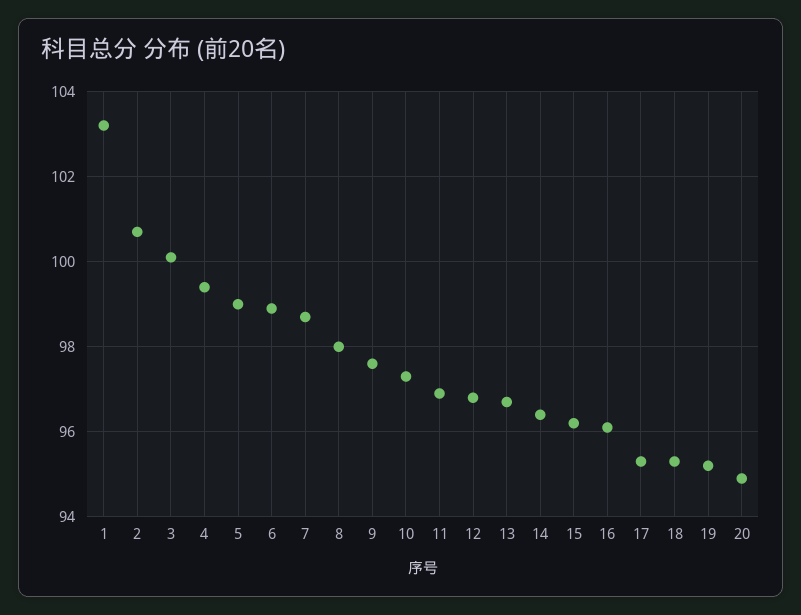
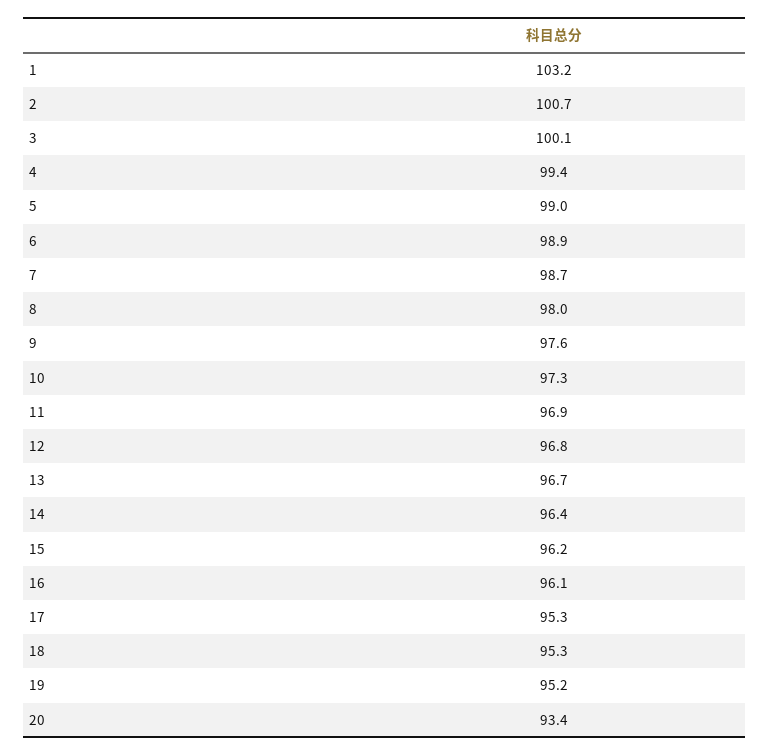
  {
    "1": 103.2,
    "2": 100.7,
    "3": 100.1,
    "4": 99.4,
    "5": 99,
    "6": 98.9,
    "7": 98.7,
    "8": 98,
    "9": 97.6,
    "10": 97.3,
    "11": 96.9,
    "12": 96.8,
    "13": 96.7,
    "14": 96.4,
    "15": 96.2,
    "16": 96.1,
    "17": 95.3,
    "18": 95.3,
    "19": 95.2,
-   "20": 95
+   "20": 93.4
  }

